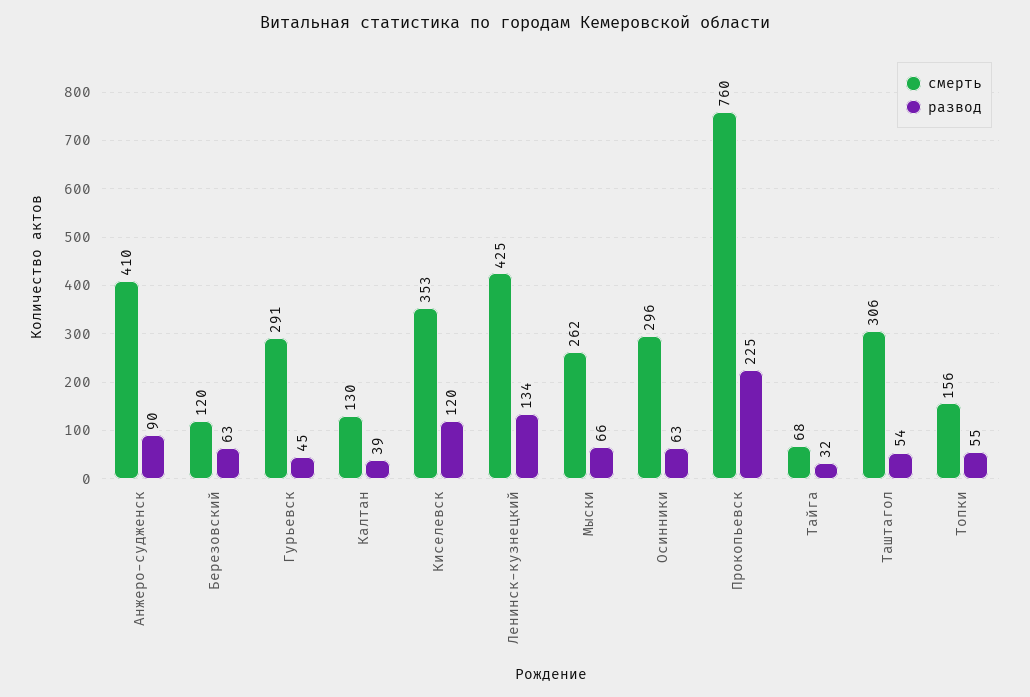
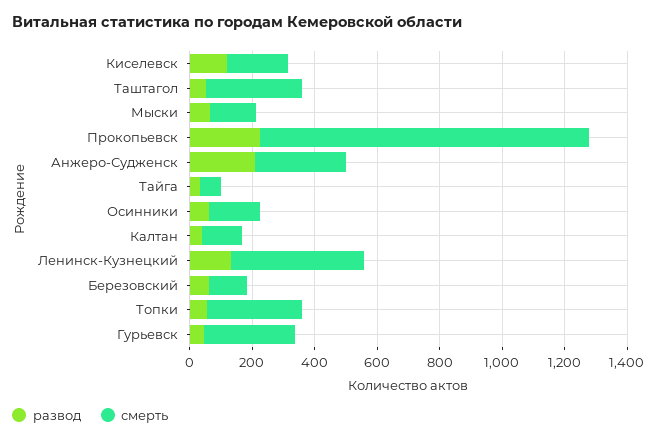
  {
    "смерть": {
-     "Анжеро-судженск": 410,
+     "Анжеро-судженск": 300,
      "Березовский": 120,
      "Гурьевск": 291,
      "Калтан": 130,
-     "Киселевск": 353,
+     "Киселевск": 200,
      "Ленинск-кузнецкий": 425,
-     "Мыски": 262,
+     "Мыски": 150,
-     "Осинники": 296,
+     "Осинники": 150,
-     "Прокопьевск": 760,
+     "Прокопьевск": 1050,
      "Тайга": 68,
      "Таштагол": 306,
-     "Топки": 156
+     "Топки": 300
    },
    "развод": {
-     "Анжеро-судженск": 90,
+     "Анжеро-судженск": 200,
      "Березовский": 63,
      "Гурьевск": 45,
      "Калтан": 39,
      "Киселевск": 120,
      "Ленинск-кузнецкий": 134,
      "Мыски": 66,
      "Осинники": 63,
      "Прокопьевск": 225,
      "Тайга": 32,
      "Таштагол": 54,
      "Топки": 55
    }
  }

